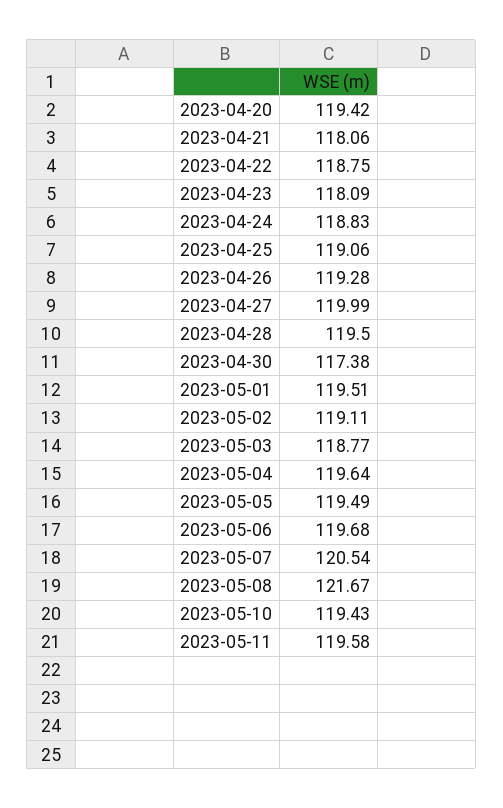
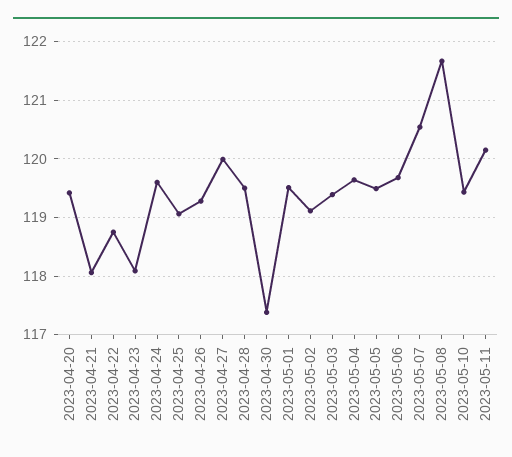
  {
    "2023-04-20": 119.42,
    "2023-04-21": 118.06,
    "2023-04-22": 118.75,
    "2023-04-23": 118.09,
-   "2023-04-24": 118.83,
+   "2023-04-24": 119.6,
    "2023-04-25": 119.06,
    "2023-04-26": 119.28,
    "2023-04-27": 119.99,
    "2023-04-28": 119.5,
    "2023-04-30": 117.38,
    "2023-05-01": 119.51,
    "2023-05-02": 119.11,
-   "2023-05-03": 118.77,
+   "2023-05-03": 119.4,
    "2023-05-04": 119.64,
    "2023-05-05": 119.49,
    "2023-05-06": 119.68,
    "2023-05-07": 120.54,
    "2023-05-08": 121.67,
    "2023-05-10": 119.43,
-   "2023-05-11": 119.58
+   "2023-05-11": 120.2
  }

